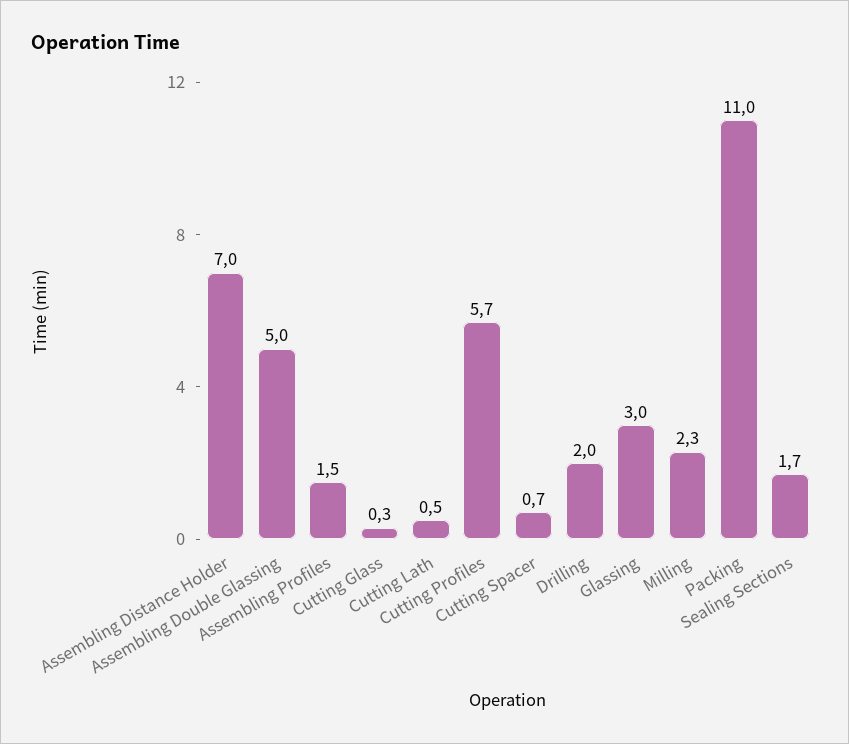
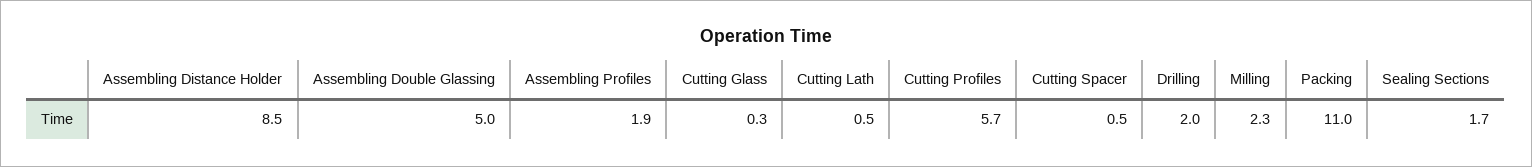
  {
-   "Assembling Distance Holder": 7,
+   "Assembling Distance Holder": 8.5,
    "Assembling Double Glassing": 5,
-   "Assembling Profiles": 1.5,
+   "Assembling Profiles": 1.9,
    "Cutting Glass": 0.3,
    "Cutting Lath": 0.5,
    "Cutting Profiles": 5.7,
-   "Cutting Spacer": 0.7,
+   "Cutting Spacer": 0.5,
    "Drilling": 2,
-   "Glassing": 3,
    "Milling": 2.3,
    "Packing": 11,
    "Sealing Sections": 1.7
  }

